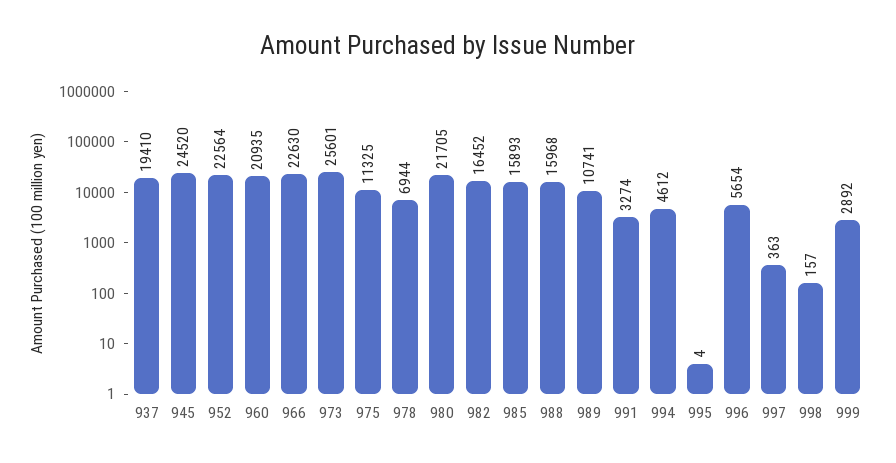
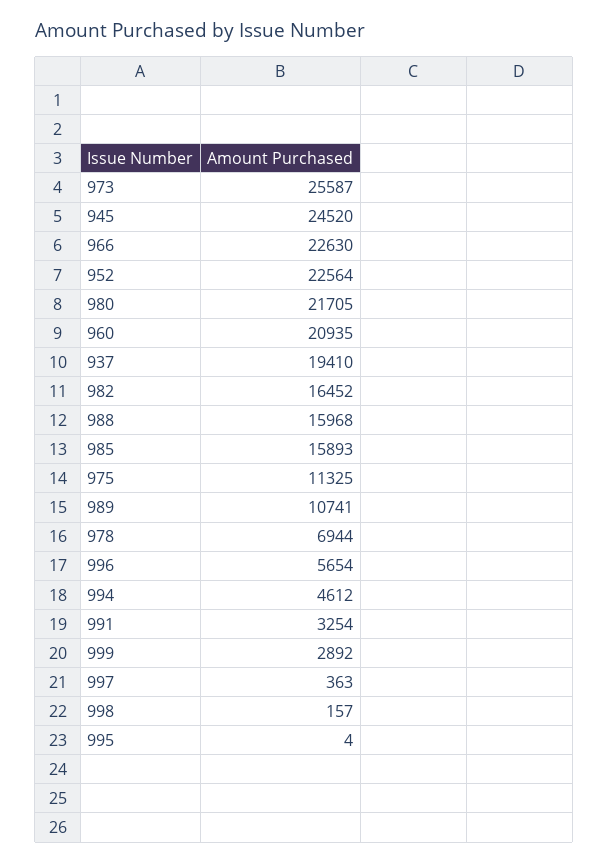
  {
    "937": 19410,
    "945": 24520,
    "952": 22564,
    "960": 20935,
    "966": 22630,
-   "973": 25601,
+   "973": 25587,
    "975": 11325,
    "978": 6944,
    "980": 21705,
    "982": 16452,
    "985": 15893,
    "988": 15968,
    "989": 10741,
-   "991": 3274,
+   "991": 3254,
    "994": 4612,
    "995": 4,
    "996": 5654,
    "997": 363,
    "998": 157,
    "999": 2892
  }

